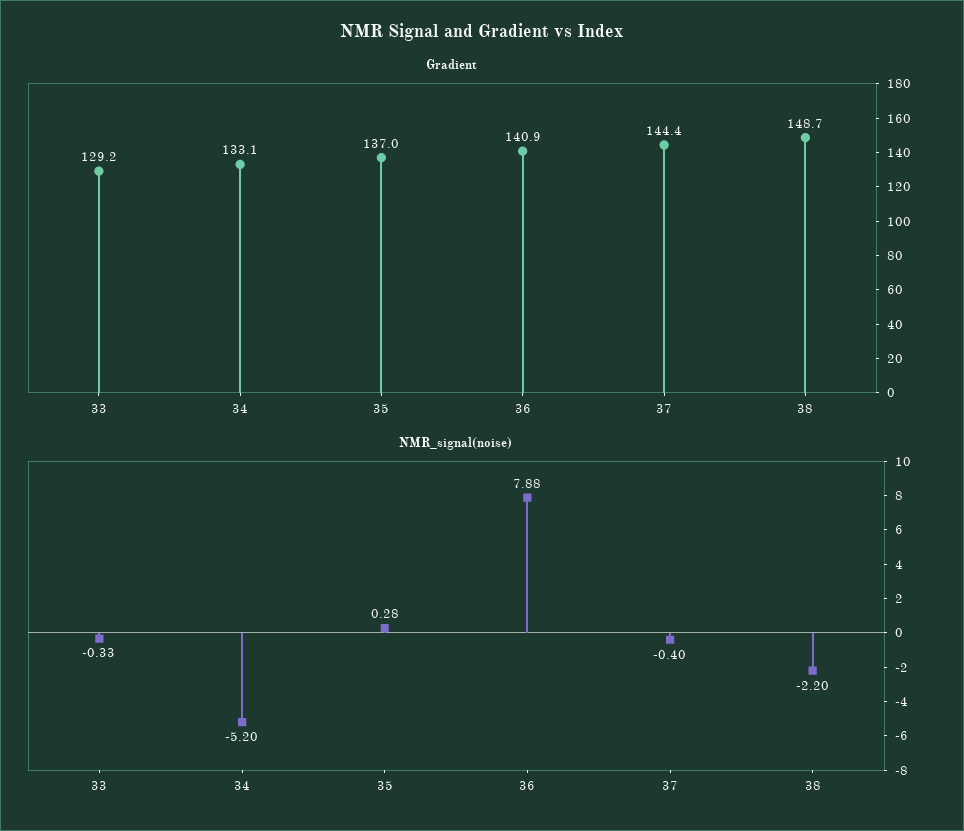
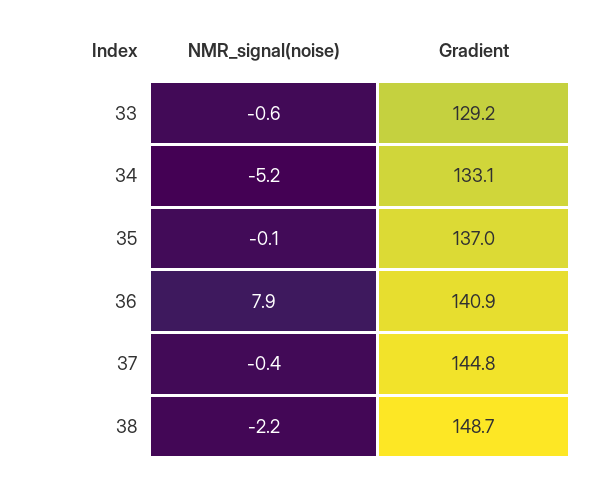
  {
    "Gradient": {
      "33": 129.2,
      "34": 133.1,
      "35": 137,
      "36": 140.9,
-     "37": 144.4,
+     "37": 144.8,
      "38": 148.7
    },
    "NMR_signal(noise)": {
-     "33": -0.33,
+     "33": -0.6,
      "34": -5.2,
-     "35": 0.28,
+     "35": -0.1,
      "36": 7.88,
      "37": -0.4,
      "38": -2.2
    }
  }

